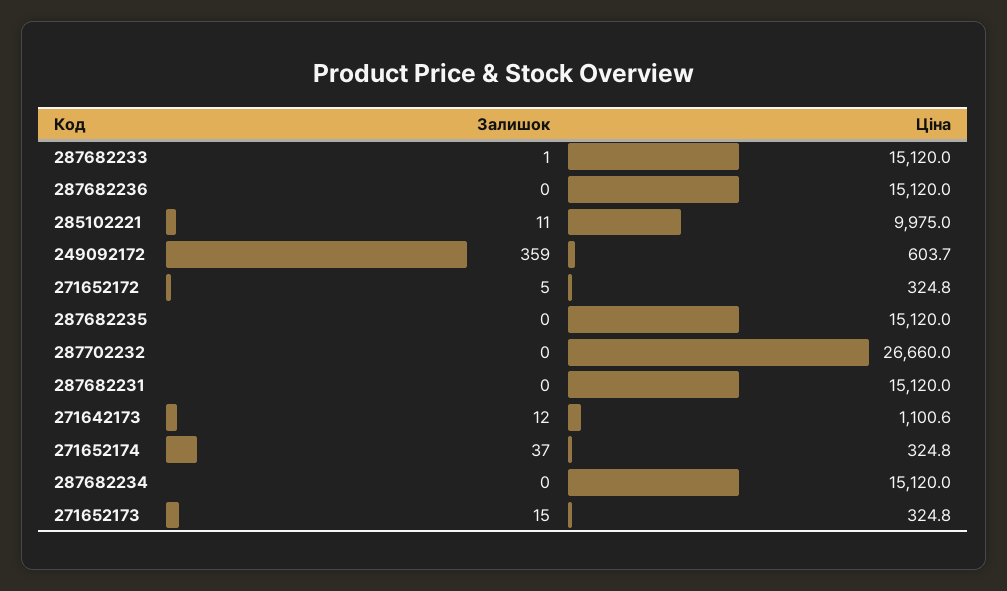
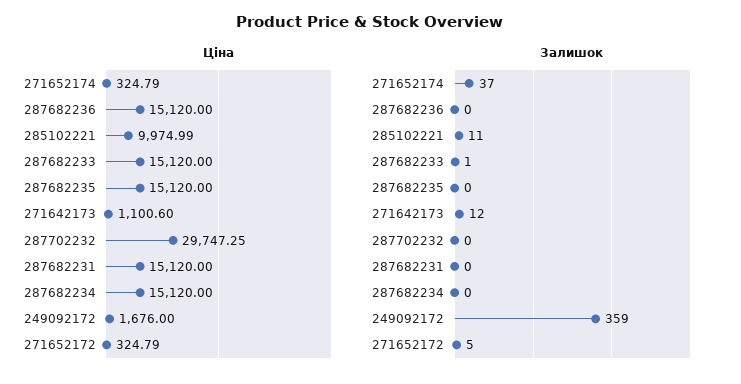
  {
    "Залишок": {
      "287682233": 1,
      "287682236": 0,
      "285102221": 11,
      "249092172": 359,
      "271652172": 5,
      "287682235": 0,
      "287702232": 0,
      "287682231": 0,
      "271642173": 12,
      "271652174": 37,
-     "287682234": 0,
+     "287682234": 0
-     "271652173": 15
    },
    "Ціна": {
      "287682233": 15120,
      "287682236": 15120,
      "285102221": 9974.99,
-     "249092172": 603.7,
+     "249092172": 1676,
      "271652172": 324.79,
      "287682235": 15120,
-     "287702232": 26660,
+     "287702232": 29747.25,
      "287682231": 15120,
      "271642173": 1100.6,
      "271652174": 324.79,
-     "287682234": 15120,
+     "287682234": 15120
-     "271652173": 324.8
    }
  }

